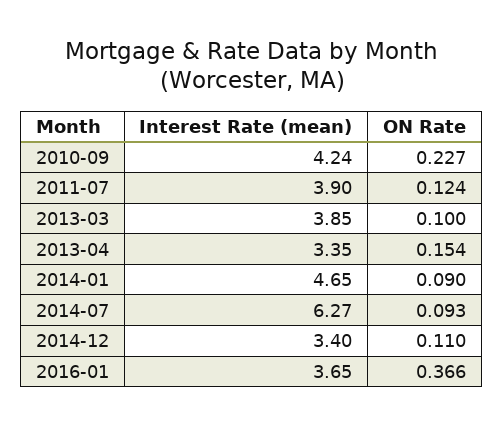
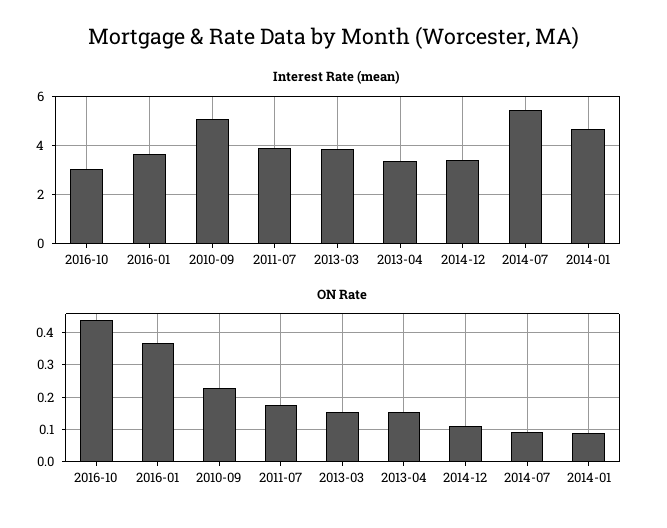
  {
    "Interest Rate (mean)": {
-     "2010-09": 4.24,
+     "2010-09": 5,
      "2011-07": 3.9,
      "2013-03": 3.85,
      "2013-04": 3.35,
      "2014-01": 4.65,
-     "2014-07": 6.27,
+     "2014-07": 5.5,
      "2014-12": 3.4,
-     "2016-01": 3.65
+     "2016-01": 3.65,
+     "2016-10": 3
    },
    "ON Rate": {
      "2010-09": 0.227,
-     "2011-07": 0.124,
+     "2011-07": 0.18,
-     "2013-03": 0.1,
+     "2013-03": 0.16,
      "2013-04": 0.154,
      "2014-01": 0.09,
      "2014-07": 0.093,
      "2014-12": 0.11,
-     "2016-01": 0.366
+     "2016-01": 0.366,
+     "2016-10": 0.44
    }
  }

